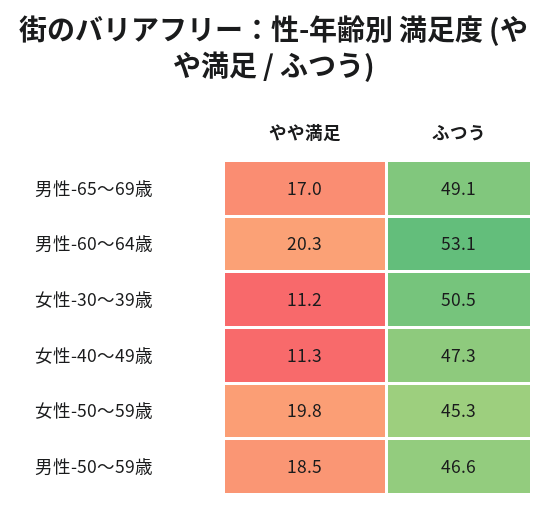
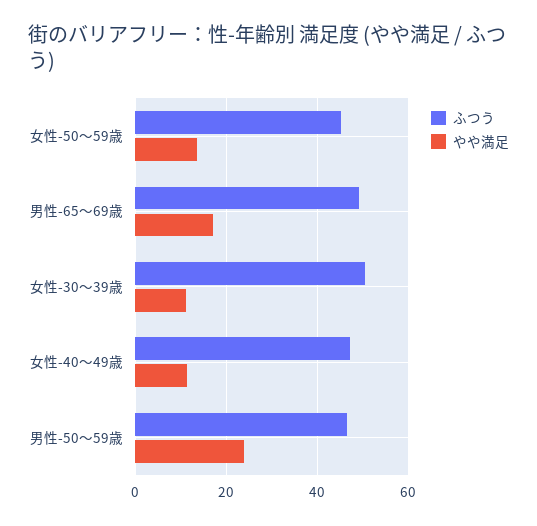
  {
    "やや満足": {
      "男性-65～69歳": 17,
-     "男性-60～64歳": 20.3,
      "女性-30～39歳": 11.2,
      "女性-40～49歳": 11.3,
-     "女性-50～59歳": 19.8,
+     "女性-50～59歳": 14,
-     "男性-50～59歳": 18.5
+     "男性-50～59歳": 24
    },
    "ふつう": {
      "男性-65～69歳": 49.1,
-     "男性-60～64歳": 53.1,
      "女性-30～39歳": 50.5,
      "女性-40～49歳": 47.3,
      "女性-50～59歳": 45.3,
      "男性-50～59歳": 46.6
    }
  }

